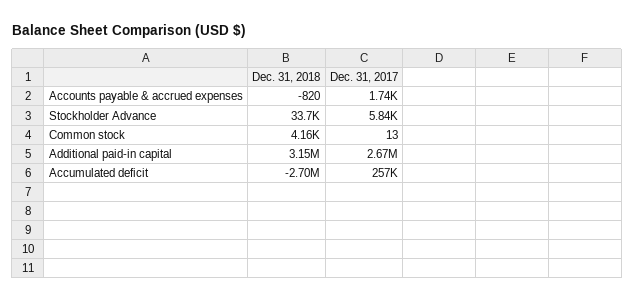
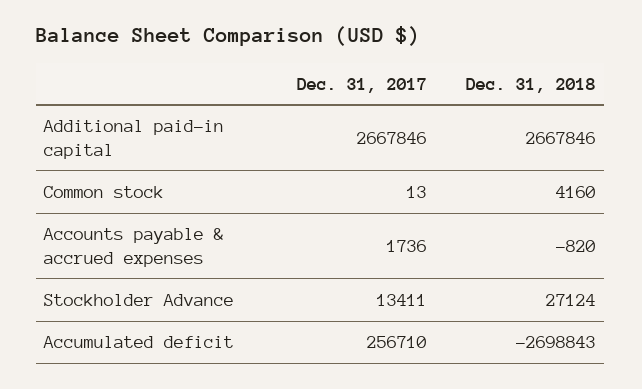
  {
    "Dec. 31, 2018": {
      "Accounts payable & accrued expenses": -820,
-     "Stockholder Advance": 33700,
+     "Stockholder Advance": 27124,
      "Common stock": 4160,
-     "Additional paid-in capital": 3150000,
+     "Additional paid-in capital": 2667846,
      "Accumulated deficit": -2698843
    },
    "Dec. 31, 2017": {
      "Accounts payable & accrued expenses": 1736,
-     "Stockholder Advance": 5840,
+     "Stockholder Advance": 13411,
      "Common stock": 13,
      "Additional paid-in capital": 2667846,
      "Accumulated deficit": 256710
    }
  }

